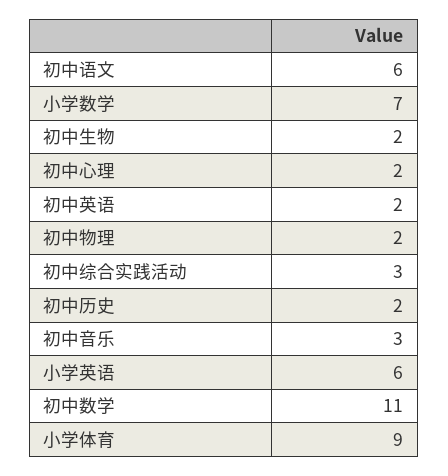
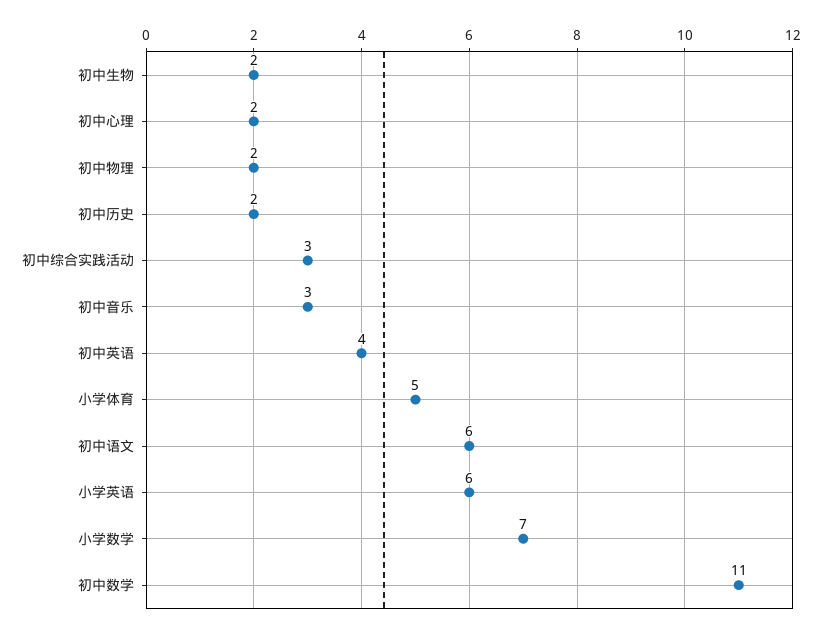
  {
    "初中语文": 6,
    "小学数学": 7,
    "初中生物": 2,
    "初中心理": 2,
-   "初中英语": 2,
+   "初中英语": 4,
    "初中物理": 2,
    "初中综合实践活动": 3,
    "初中历史": 2,
    "初中音乐": 3,
    "小学英语": 6,
    "初中数学": 11,
-   "小学体育": 9
+   "小学体育": 5
  }

